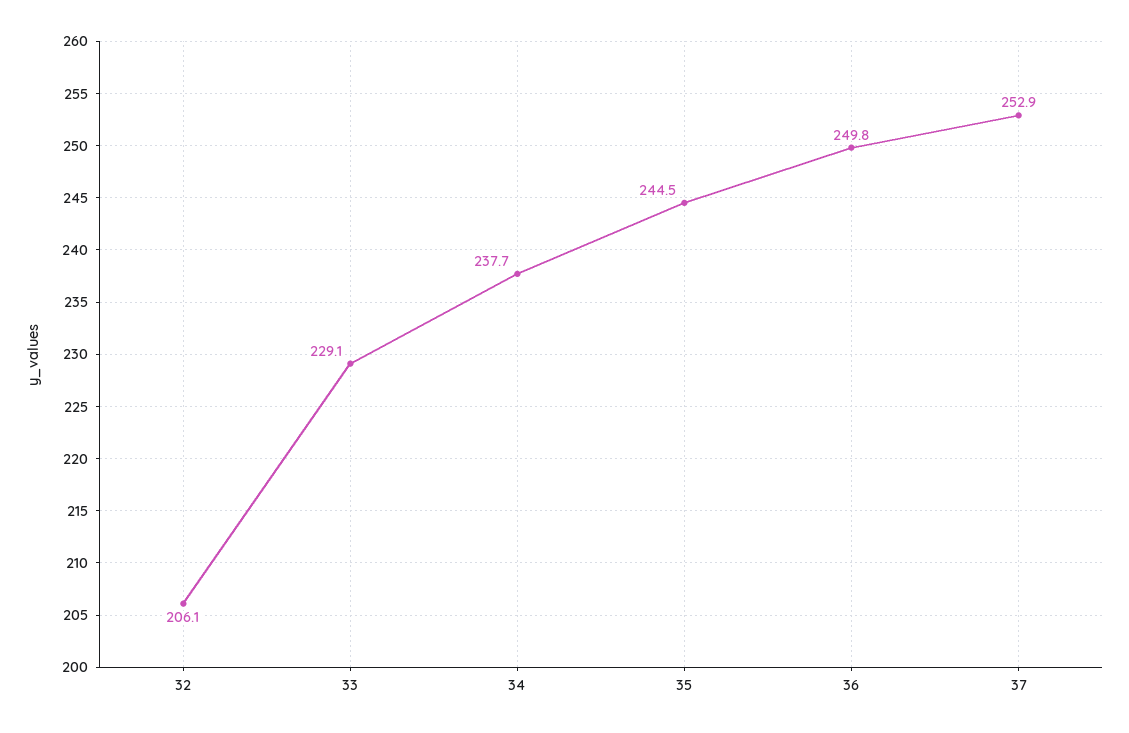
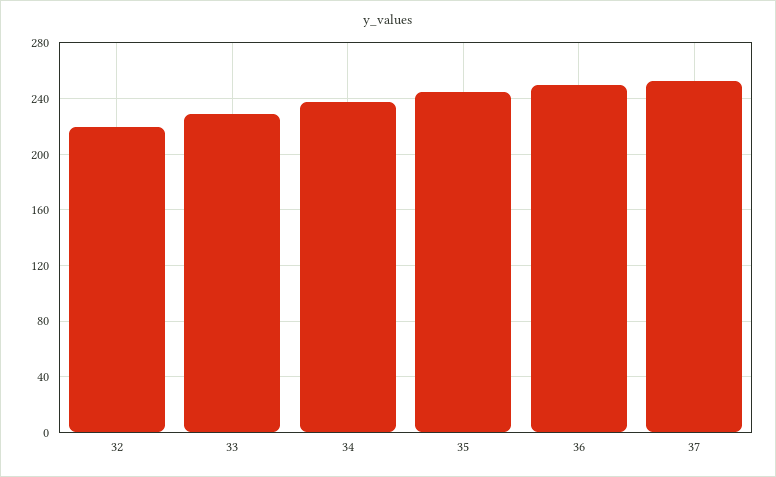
  {
-   "32": 206.1,
+   "32": 220,
    "33": 229.1,
    "34": 237.7,
    "35": 244.5,
    "36": 249.8,
    "37": 252.9
  }

